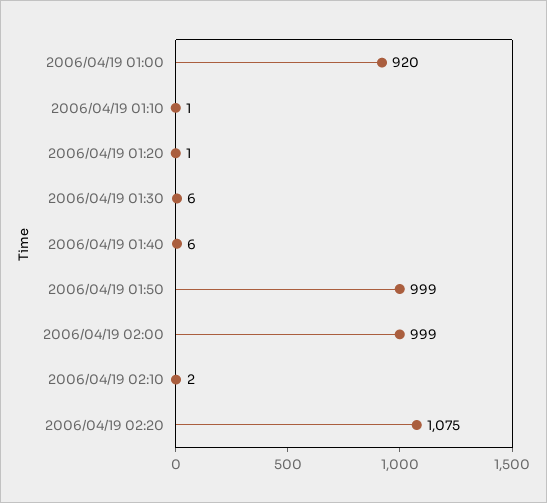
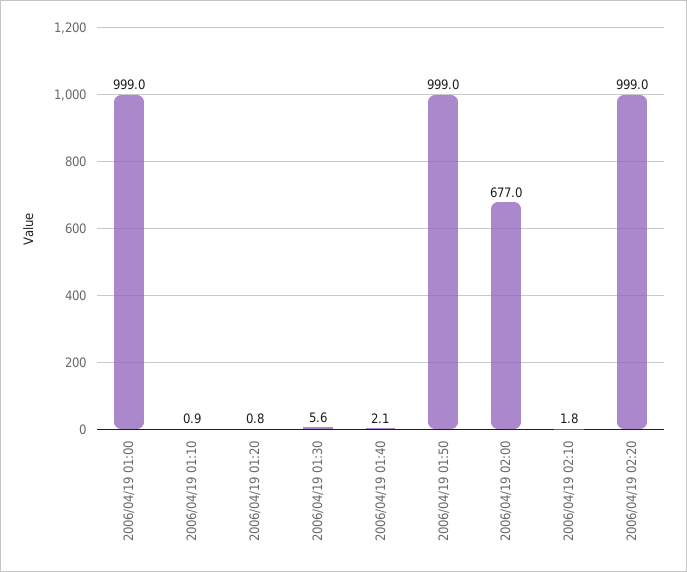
  {
-   "2006/04/19 01:00": 920,
+   "2006/04/19 01:00": 999,
    "2006/04/19 01:10": 0.9,
    "2006/04/19 01:20": 0.8,
    "2006/04/19 01:30": 5.6,
-   "2006/04/19 01:40": 6,
+   "2006/04/19 01:40": 2.1,
    "2006/04/19 01:50": 999,
-   "2006/04/19 02:00": 999,
+   "2006/04/19 02:00": 677,
    "2006/04/19 02:10": 1.8,
-   "2006/04/19 02:20": 1075
+   "2006/04/19 02:20": 999
  }

